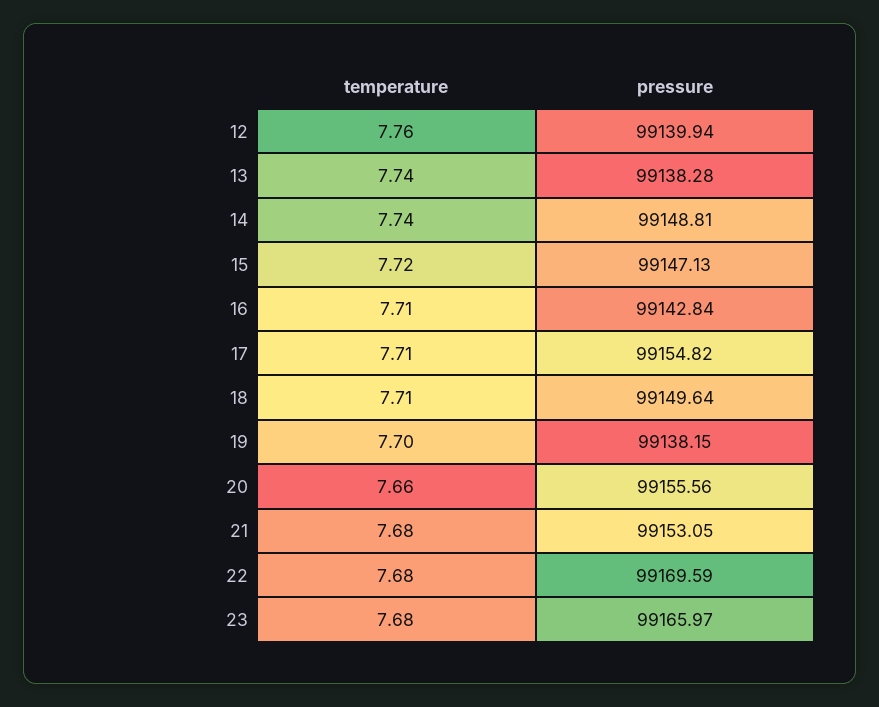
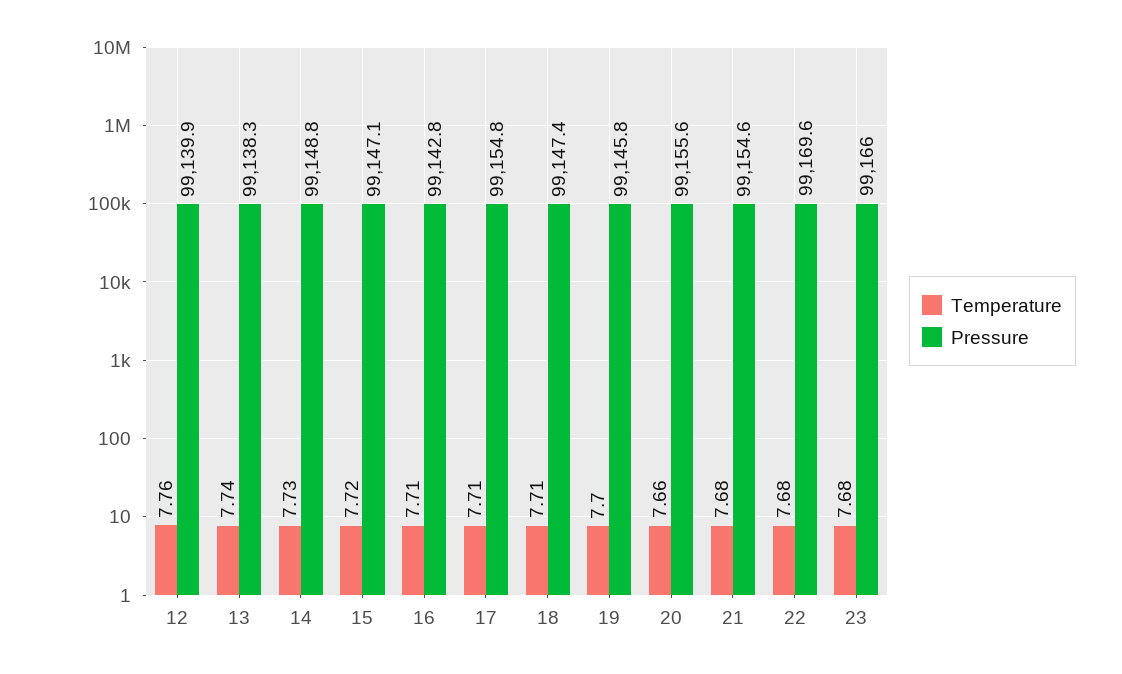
  {
    "temperature": {
      "12": 7.76,
      "13": 7.74,
-     "14": 7.74,
+     "14": 7.73,
      "15": 7.72,
      "16": 7.71,
      "17": 7.71,
      "18": 7.71,
      "19": 7.7,
      "20": 7.66,
      "21": 7.68,
      "22": 7.68,
      "23": 7.68
    },
    "pressure": {
      "12": 99139.94,
      "13": 99138.28,
      "14": 99148.81,
      "15": 99147.13,
      "16": 99142.84,
      "17": 99154.82,
-     "18": 99149.64,
+     "18": 99147.4,
-     "19": 99138.15,
+     "19": 99145.8,
      "20": 99155.56,
-     "21": 99153.05,
+     "21": 99154.6,
      "22": 99169.59,
      "23": 99165.97
    }
  }

